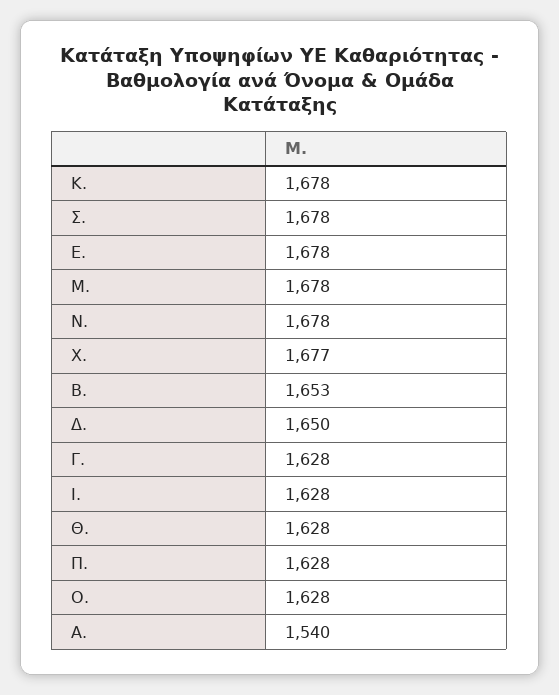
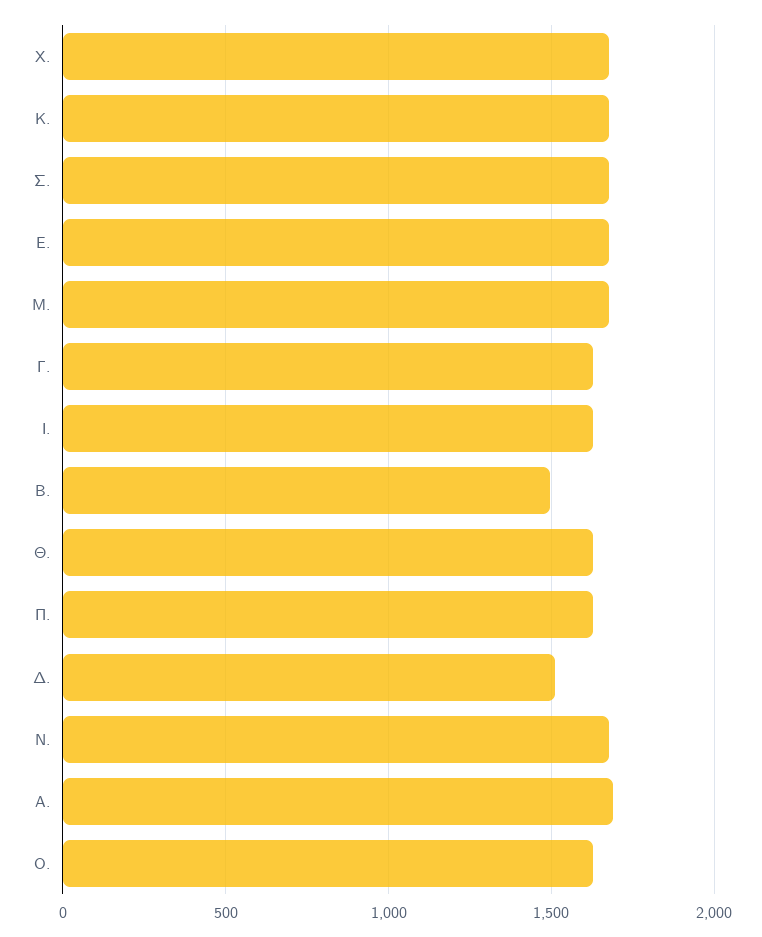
  {
    "Κ.": 1678,
    "Σ.": 1678,
    "Ε.": 1678,
    "Μ.": 1678,
    "Ν.": 1678,
    "Χ.": 1677,
-   "Β.": 1653,
+   "Β.": 1500,
-   "Δ.": 1650,
+   "Δ.": 1500,
    "Γ.": 1628,
    "Ι.": 1628,
    "Θ.": 1628,
    "Π.": 1628,
    "Ο.": 1628,
-   "Α.": 1540
+   "Α.": 1700
  }

